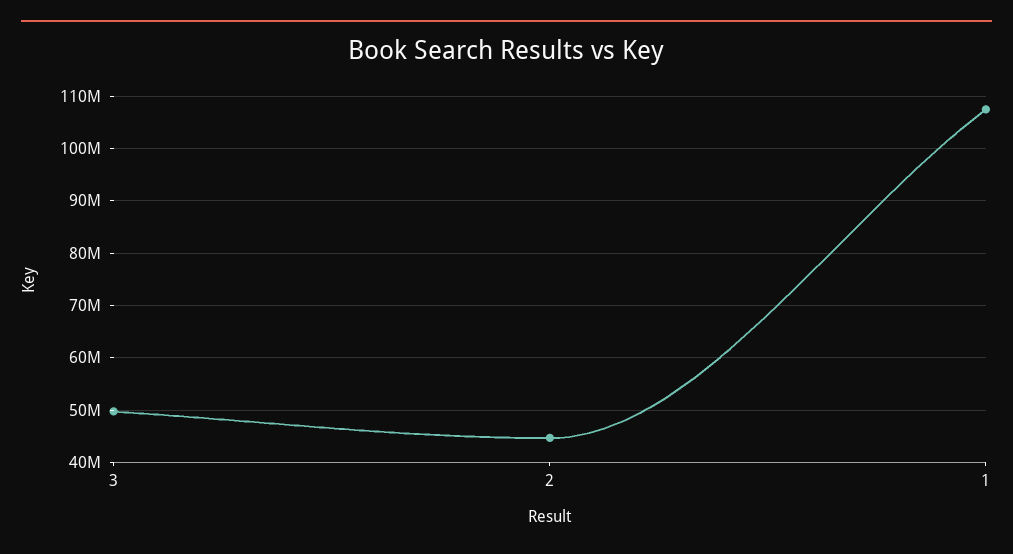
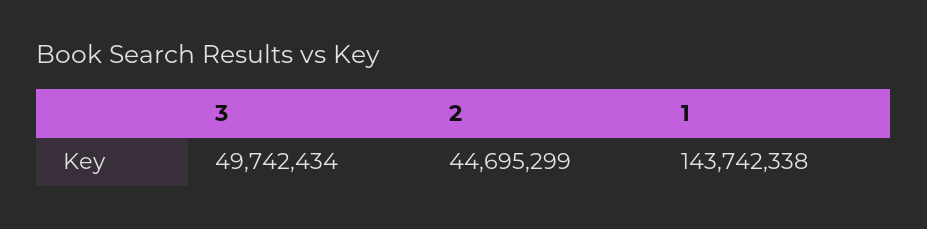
  {
    "3": 49742434,
    "2": 44695299,
-   "1": 108000000
+   "1": 143742338
  }

